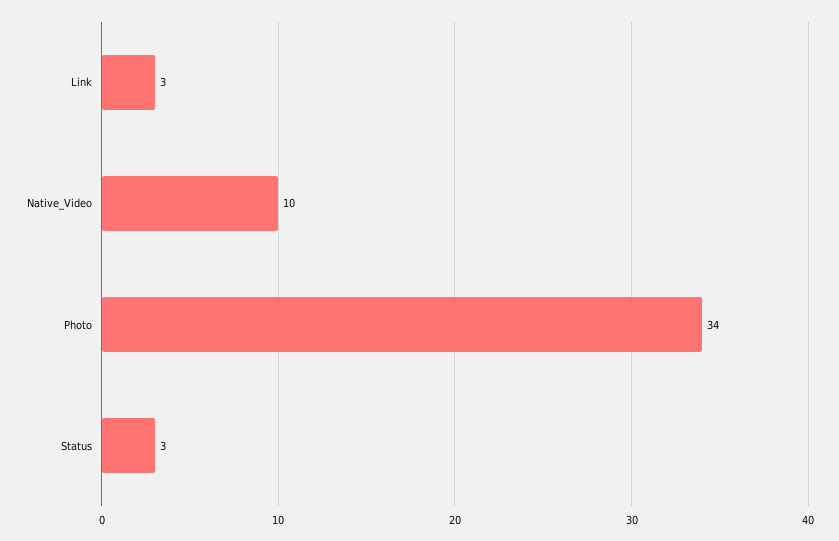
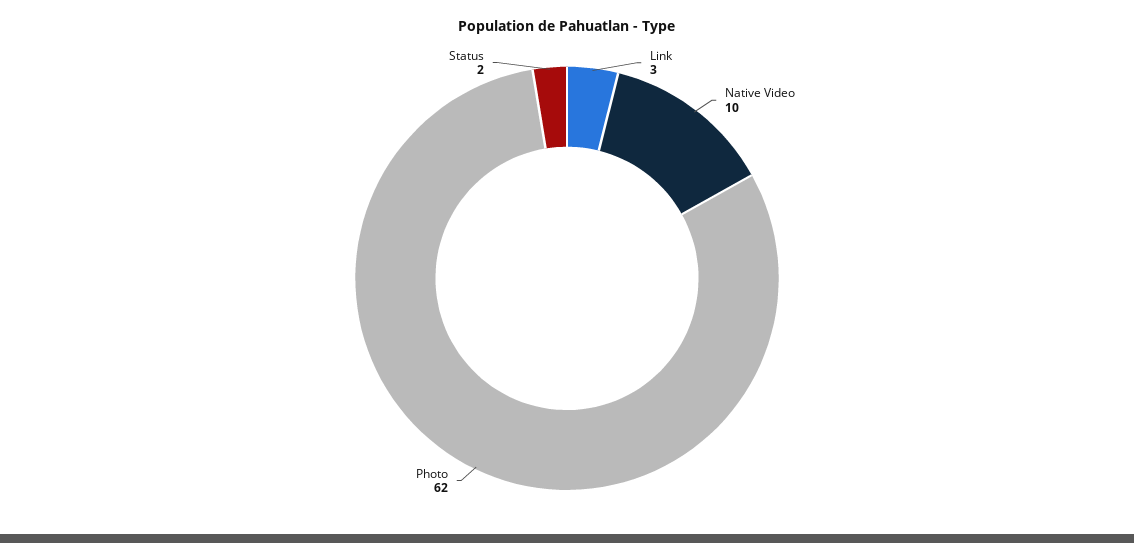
  {
    "Link": 3,
    "Native_Video": 10,
-   "Photo": 34,
+   "Photo": 62,
-   "Status": 3
+   "Status": 2
  }

